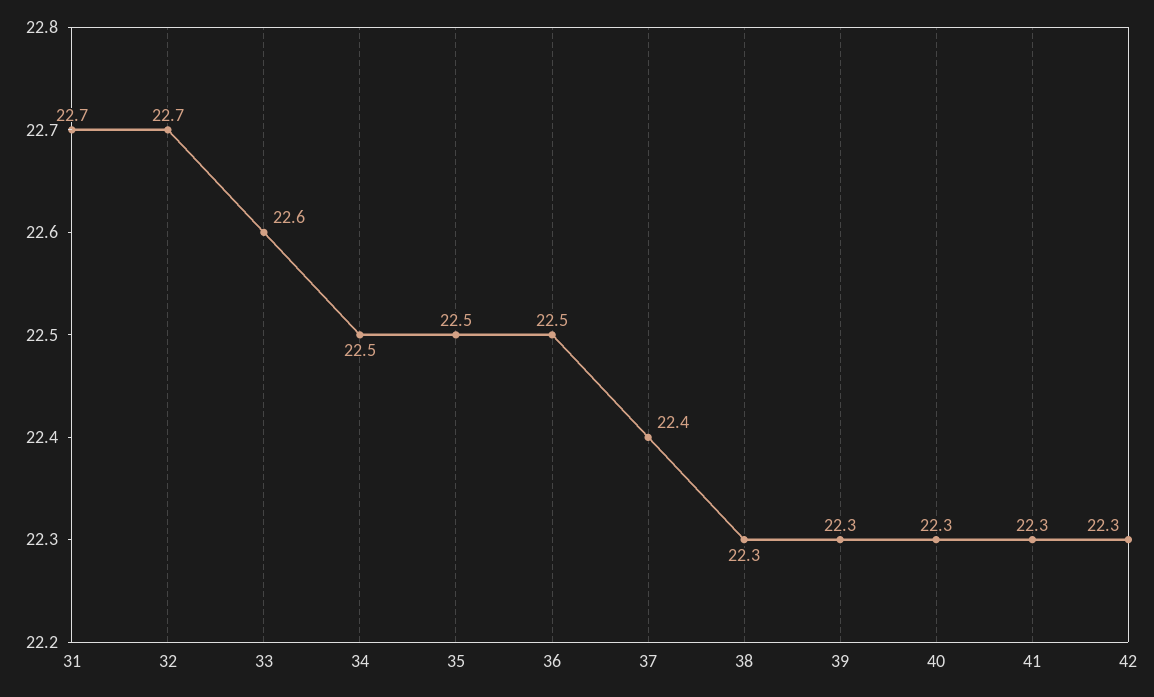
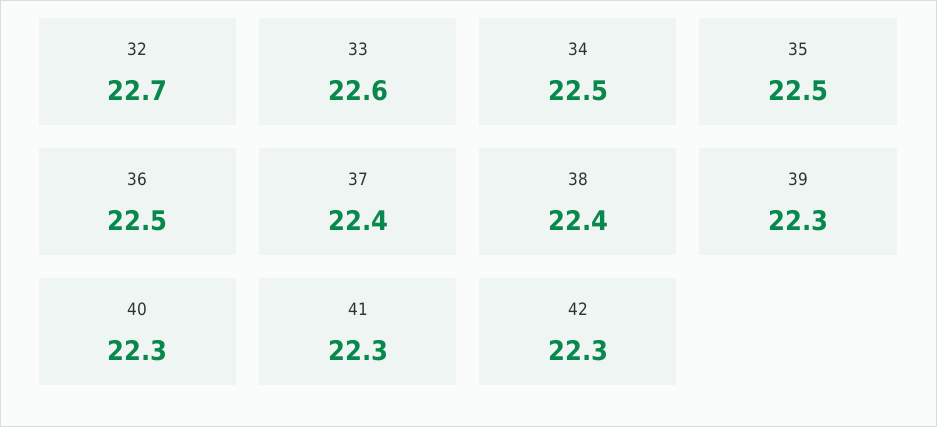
  {
-   "31": 22.7,
    "32": 22.7,
    "33": 22.6,
    "34": 22.5,
    "35": 22.5,
    "36": 22.5,
    "37": 22.4,
-   "38": 22.3,
+   "38": 22.4,
    "39": 22.3,
    "40": 22.3,
    "41": 22.3,
    "42": 22.3
  }

